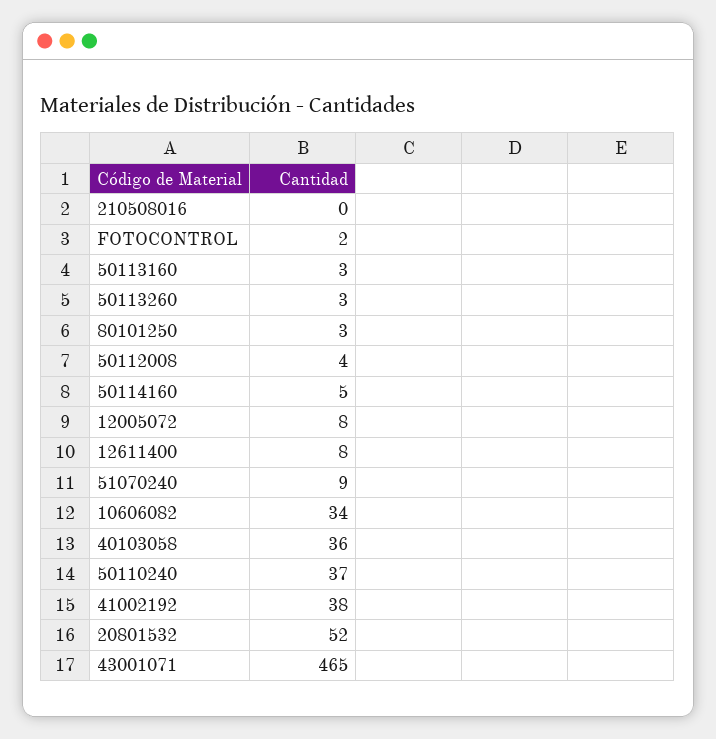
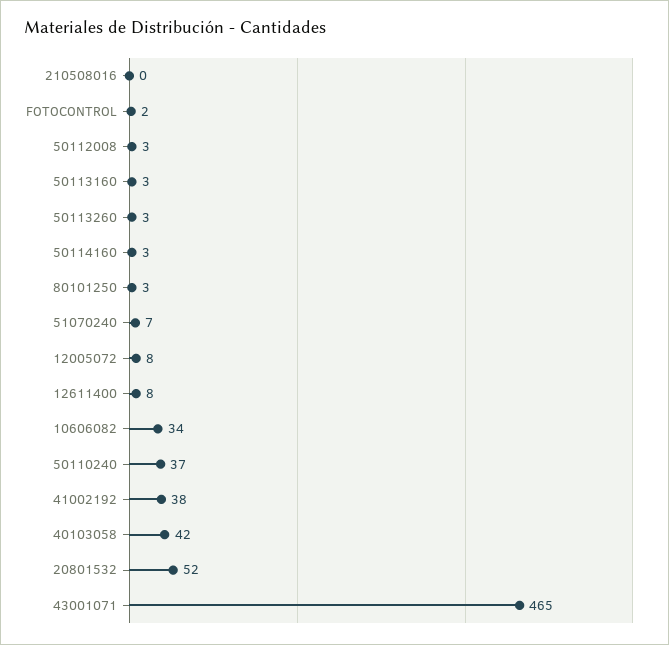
  {
    "210508016": 0,
    "FOTOCONTROL": 2,
    "50113160": 3,
    "50113260": 3,
    "80101250": 3,
-   "50112008": 4,
+   "50112008": 3,
-   "50114160": 5,
+   "50114160": 3,
    "12005072": 8,
    "12611400": 8,
-   "51070240": 9,
+   "51070240": 7,
    "10606082": 34,
-   "40103058": 36,
+   "40103058": 42,
    "50110240": 37,
    "41002192": 38,
    "20801532": 52,
    "43001071": 465
  }

